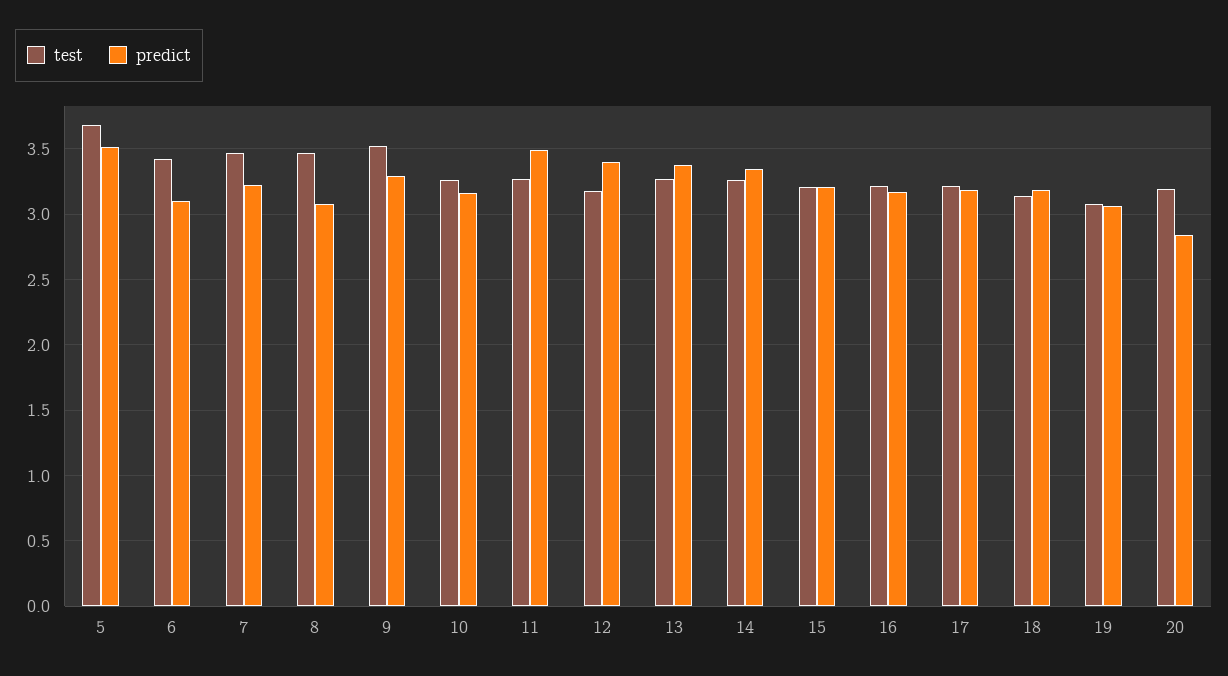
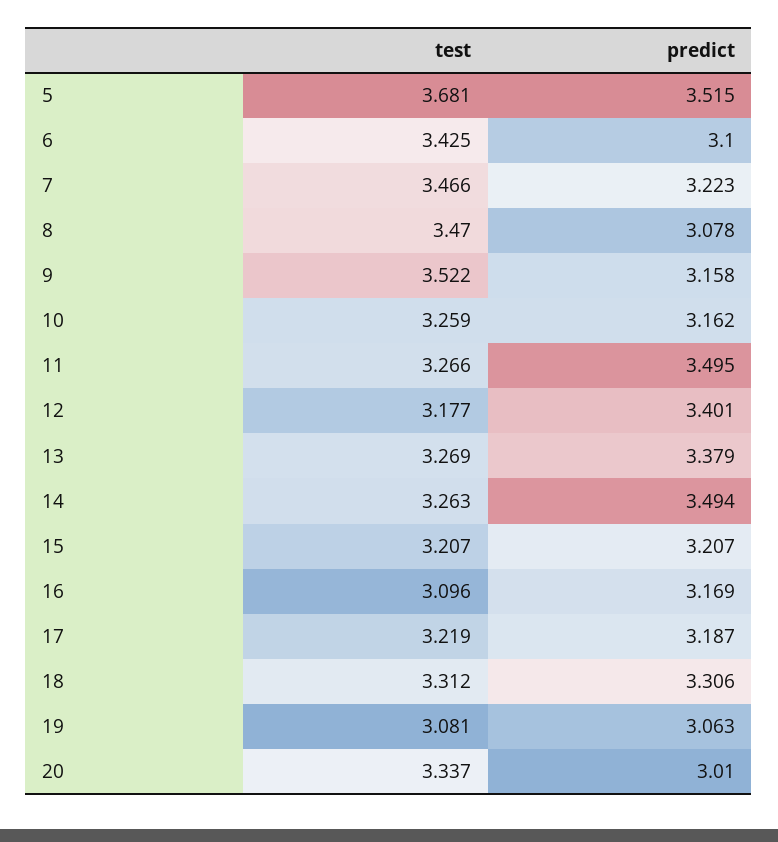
  {
    "test": {
      "5": 3.681,
      "6": 3.425,
      "7": 3.466,
      "8": 3.47,
      "9": 3.522,
      "10": 3.259,
      "11": 3.266,
      "12": 3.177,
      "13": 3.269,
      "14": 3.263,
      "15": 3.207,
-     "16": 3.2,
+     "16": 3.096,
      "17": 3.219,
-     "18": 3.15,
+     "18": 3.312,
      "19": 3.081,
-     "20": 3.2
+     "20": 3.337
    },
    "predict": {
      "5": 3.515,
      "6": 3.1,
      "7": 3.223,
      "8": 3.078,
-     "9": 3.3,
+     "9": 3.158,
      "10": 3.162,
      "11": 3.495,
      "12": 3.401,
      "13": 3.379,
-     "14": 3.35,
+     "14": 3.494,
      "15": 3.207,
      "16": 3.169,
      "17": 3.187,
-     "18": 3.2,
+     "18": 3.306,
      "19": 3.063,
-     "20": 2.85
+     "20": 3.01
    }
  }

